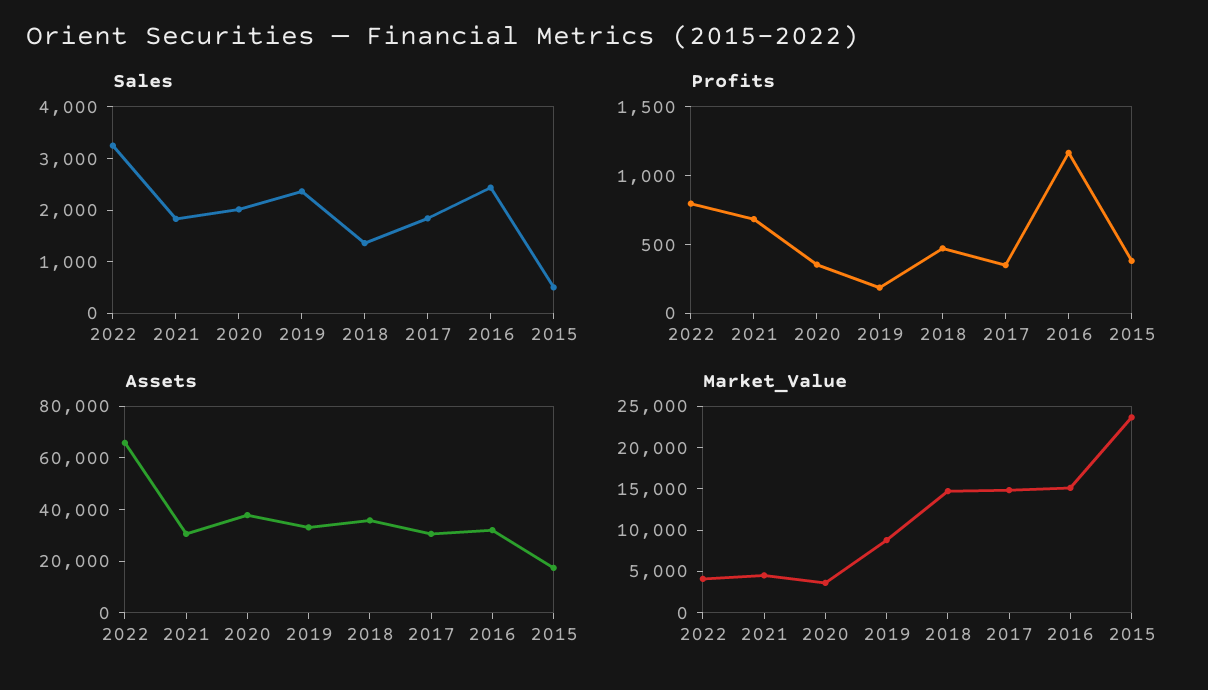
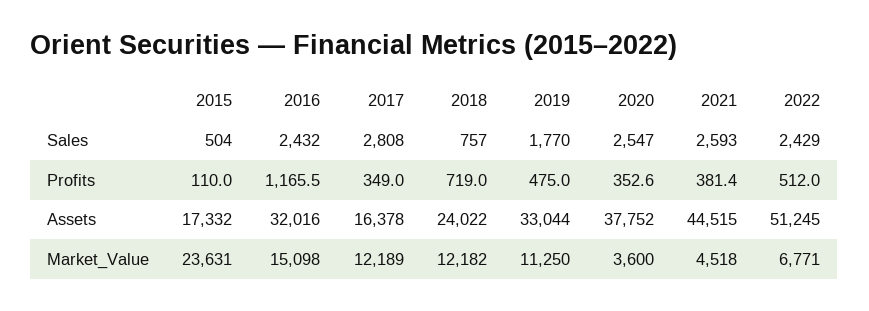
  {
    "Sales": {
-     "2022": 3200,
+     "2022": 2429,
-     "2021": 1800,
+     "2021": 2593,
-     "2020": 2000,
+     "2020": 2547,
-     "2019": 2400,
+     "2019": 1770,
-     "2018": 1400,
+     "2018": 757,
-     "2017": 1800,
+     "2017": 2808,
      "2016": 2432,
      "2015": 504
    },
    "Profits": {
-     "2022": 800,
+     "2022": 512,
-     "2021": 700,
+     "2021": 381.4,
      "2020": 352.6,
-     "2019": 200,
+     "2019": 475,
-     "2018": 500,
+     "2018": 719,
      "2017": 349,
      "2016": 1165.5,
-     "2015": 400
+     "2015": 110
    },
    "Assets": {
-     "2022": 65000,
+     "2022": 51245,
-     "2021": 30000,
+     "2021": 44515,
      "2020": 37752,
      "2019": 33044,
-     "2018": 35000,
+     "2018": 24022,
-     "2017": 30000,
+     "2017": 16378,
      "2016": 32016,
      "2015": 17332
    },
    "Market_Value": {
-     "2022": 4000,
+     "2022": 6771,
      "2021": 4518,
      "2020": 3600,
-     "2019": 9000,
+     "2019": 11250,
-     "2018": 15000,
+     "2018": 12182,
-     "2017": 15000,
+     "2017": 12189,
      "2016": 15098,
      "2015": 23631
    }
  }

